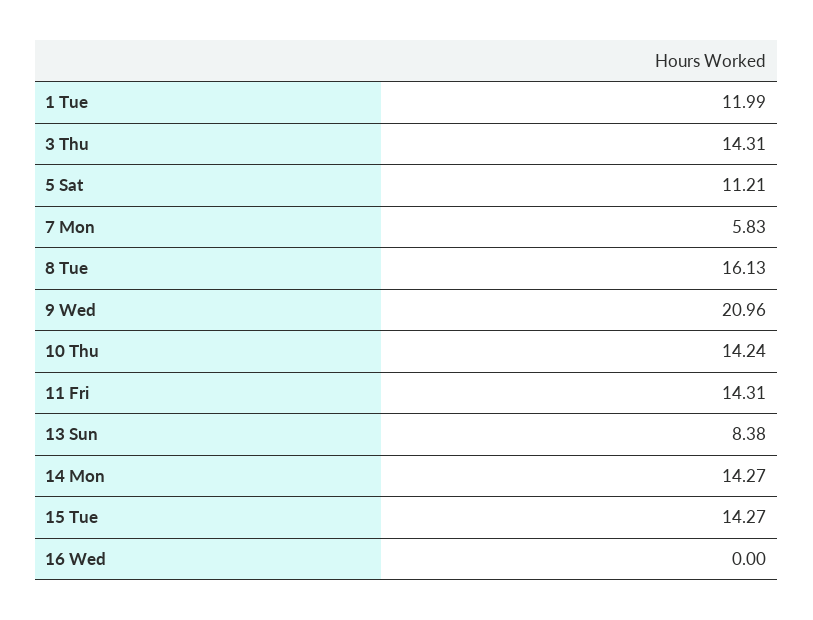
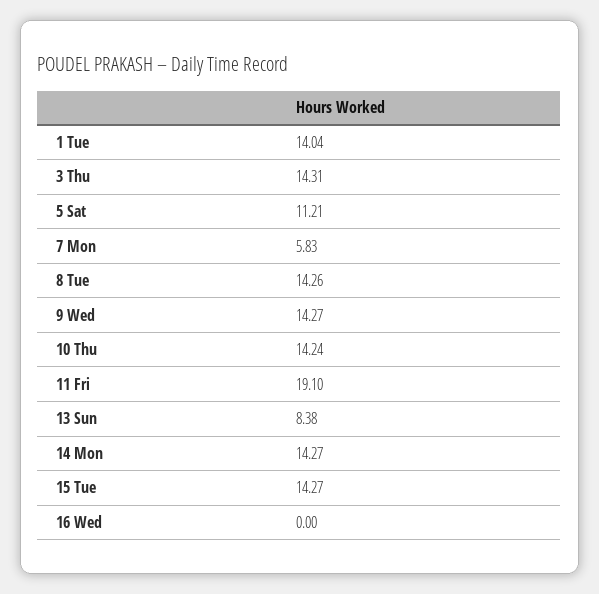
  {
-   "1 Tue": 11.99,
+   "1 Tue": 14.04,
    "3 Thu": 14.31,
    "5 Sat": 11.21,
    "7 Mon": 5.83,
-   "8 Tue": 16.13,
+   "8 Tue": 14.26,
-   "9 Wed": 20.96,
+   "9 Wed": 14.27,
    "10 Thu": 14.24,
-   "11 Fri": 14.31,
+   "11 Fri": 19.1,
    "13 Sun": 8.38,
    "14 Mon": 14.27,
    "15 Tue": 14.27,
    "16 Wed": 0
  }

